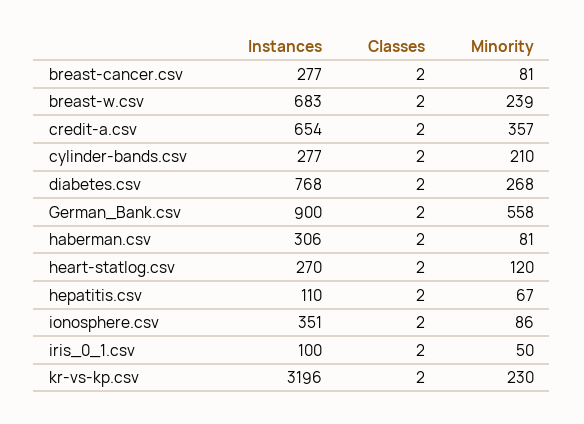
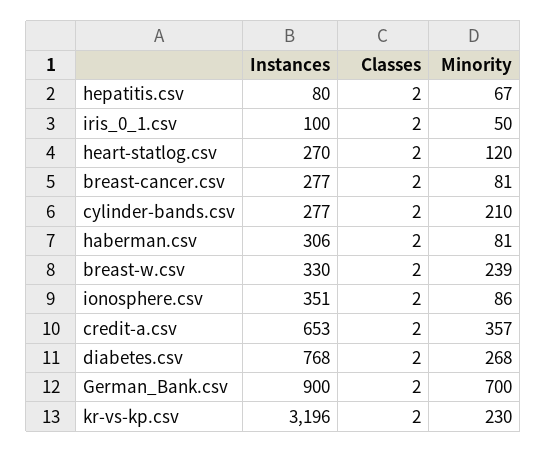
  {
    "Instances": {
      "breast-cancer.csv": 277,
-     "breast-w.csv": 683,
+     "breast-w.csv": 330,
-     "credit-a.csv": 654,
+     "credit-a.csv": 653,
      "cylinder-bands.csv": 277,
      "diabetes.csv": 768,
      "German_Bank.csv": 900,
      "haberman.csv": 306,
      "heart-statlog.csv": 270,
-     "hepatitis.csv": 110,
+     "hepatitis.csv": 80,
      "ionosphere.csv": 351,
      "iris_0_1.csv": 100,
      "kr-vs-kp.csv": 3196
    },
    "Classes": {
      "breast-cancer.csv": 2,
      "breast-w.csv": 2,
      "credit-a.csv": 2,
      "cylinder-bands.csv": 2,
      "diabetes.csv": 2,
      "German_Bank.csv": 2,
      "haberman.csv": 2,
      "heart-statlog.csv": 2,
      "hepatitis.csv": 2,
      "ionosphere.csv": 2,
      "iris_0_1.csv": 2,
      "kr-vs-kp.csv": 2
    },
    "Minority": {
      "breast-cancer.csv": 81,
      "breast-w.csv": 239,
      "credit-a.csv": 357,
      "cylinder-bands.csv": 210,
      "diabetes.csv": 268,
-     "German_Bank.csv": 558,
+     "German_Bank.csv": 700,
      "haberman.csv": 81,
      "heart-statlog.csv": 120,
      "hepatitis.csv": 67,
      "ionosphere.csv": 86,
      "iris_0_1.csv": 50,
      "kr-vs-kp.csv": 230
    }
  }

